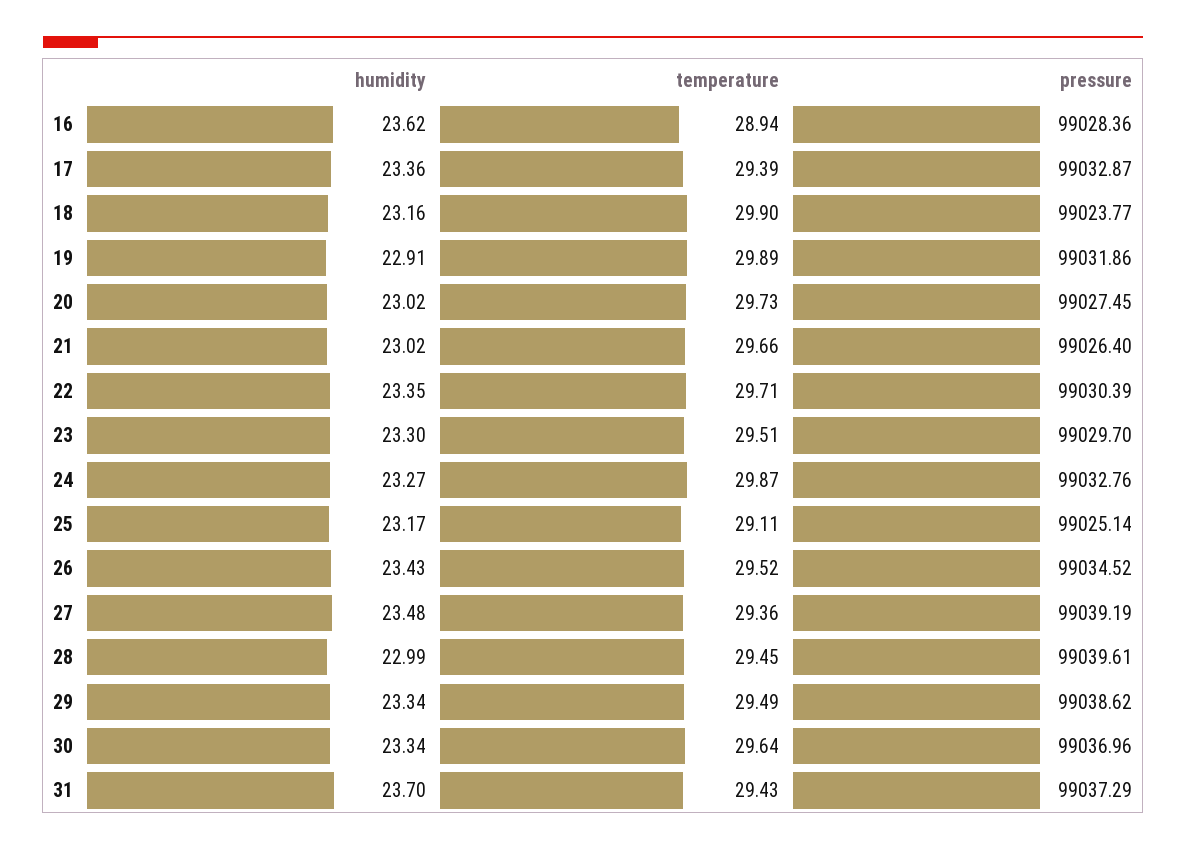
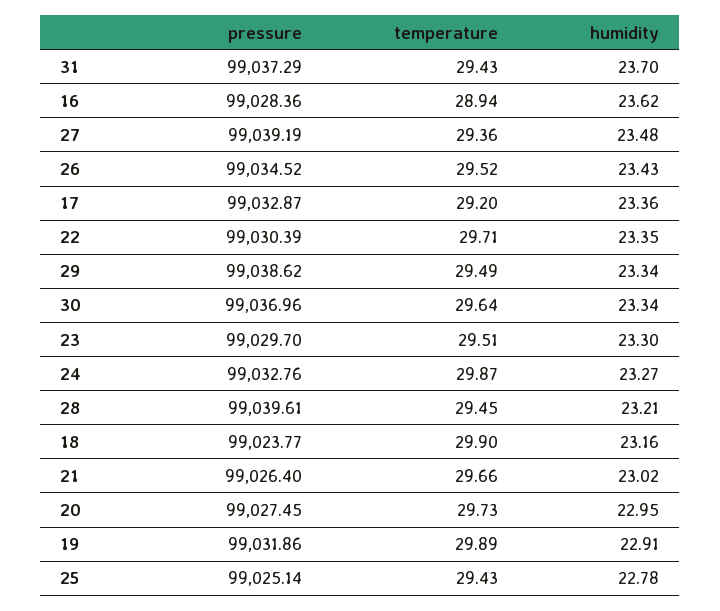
  {
    "humidity": {
      "16": 23.62,
      "17": 23.36,
      "18": 23.16,
      "19": 22.91,
-     "20": 23.02,
+     "20": 22.95,
      "21": 23.02,
      "22": 23.35,
      "23": 23.3,
      "24": 23.27,
-     "25": 23.17,
+     "25": 22.78,
      "26": 23.43,
      "27": 23.48,
-     "28": 22.99,
+     "28": 23.21,
      "29": 23.34,
      "30": 23.34,
      "31": 23.7
    },
    "temperature": {
      "16": 28.94,
-     "17": 29.39,
+     "17": 29.2,
      "18": 29.9,
      "19": 29.89,
      "20": 29.73,
      "21": 29.66,
      "22": 29.71,
      "23": 29.51,
      "24": 29.87,
-     "25": 29.11,
+     "25": 29.43,
      "26": 29.52,
      "27": 29.36,
      "28": 29.45,
      "29": 29.49,
      "30": 29.64,
      "31": 29.43
    },
    "pressure": {
      "16": 99028.36,
      "17": 99032.87,
      "18": 99023.77,
      "19": 99031.86,
      "20": 99027.45,
      "21": 99026.4,
      "22": 99030.39,
      "23": 99029.7,
      "24": 99032.76,
      "25": 99025.14,
      "26": 99034.52,
      "27": 99039.19,
      "28": 99039.61,
      "29": 99038.62,
      "30": 99036.96,
      "31": 99037.29
    }
  }

